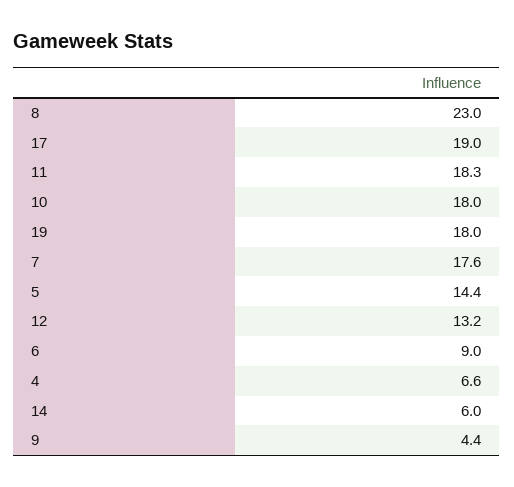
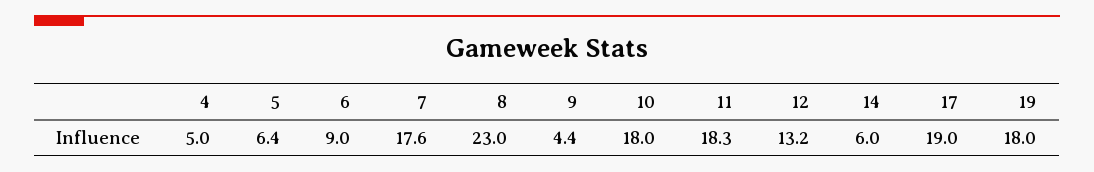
  {
    "8": 23,
    "17": 19,
    "11": 18.3,
    "10": 18,
    "19": 18,
    "7": 17.6,
-   "5": 14.4,
+   "5": 6.4,
    "12": 13.2,
    "6": 9,
-   "4": 6.6,
+   "4": 5,
    "14": 6,
    "9": 4.4
  }

